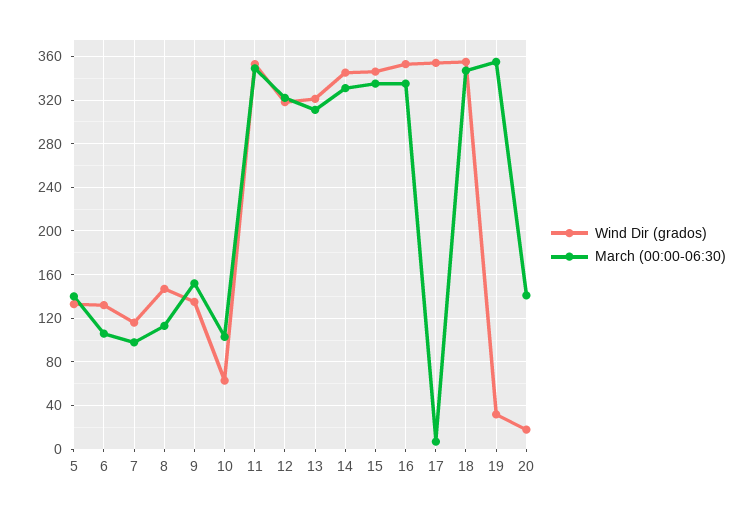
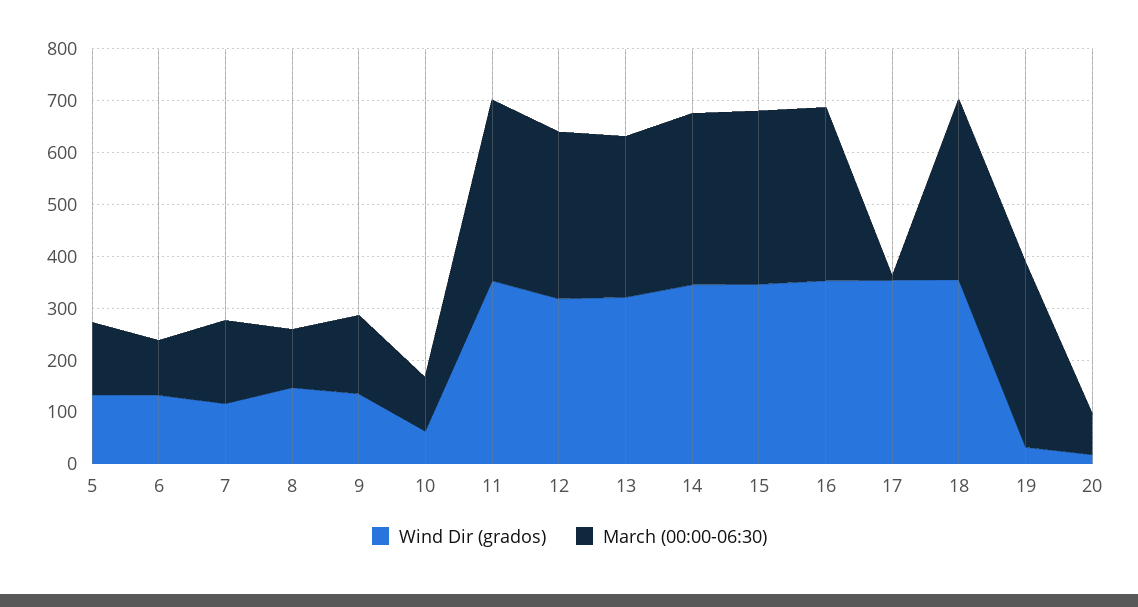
  {
    "Wind Dir (grados)": {
      "5": 130,
      "6": 130,
      "7": 120,
      "8": 150,
      "9": 140,
      "10": 60,
      "11": 350,
      "12": 320,
      "13": 320,
      "14": 350,
      "15": 350,
      "16": 350,
      "17": 350,
      "18": 360,
      "19": 30,
      "20": 20
    },
    "March (00:00-06:30)": {
      "5": 140,
      "6": 110,
-     "7": 100,
+     "7": 160,
      "8": 110,
      "9": 150,
      "10": 100,
      "11": 350,
      "12": 320,
      "13": 310,
      "14": 330,
      "15": 340,
      "16": 340,
      "17": 10,
      "18": 350,
      "19": 360,
-     "20": 140
+     "20": 80
    }
  }

